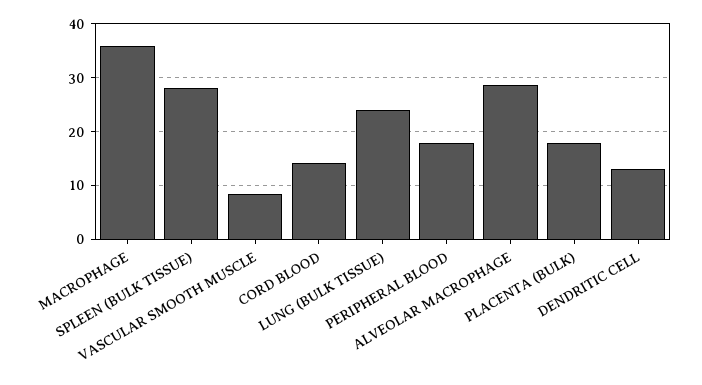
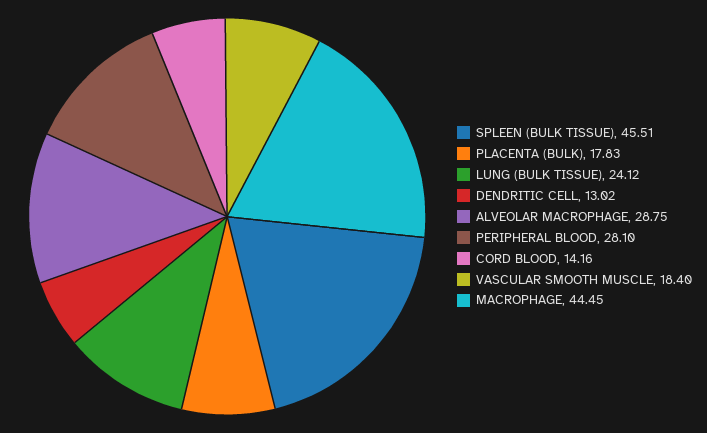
  {
-   "MACROPHAGE": 36,
+   "MACROPHAGE": 44.45,
-   "SPLEEN (BULK TISSUE)": 28,
+   "SPLEEN (BULK TISSUE)": 45.51,
-   "VASCULAR SMOOTH MUSCLE": 8,
+   "VASCULAR SMOOTH MUSCLE": 18.4,
    "CORD BLOOD": 14.16,
    "LUNG (BULK TISSUE)": 24.12,
-   "PERIPHERAL BLOOD": 18,
+   "PERIPHERAL BLOOD": 28.1,
    "ALVEOLAR MACROPHAGE": 28.75,
    "PLACENTA (BULK)": 17.83,
    "DENDRITIC CELL": 13.02
  }

